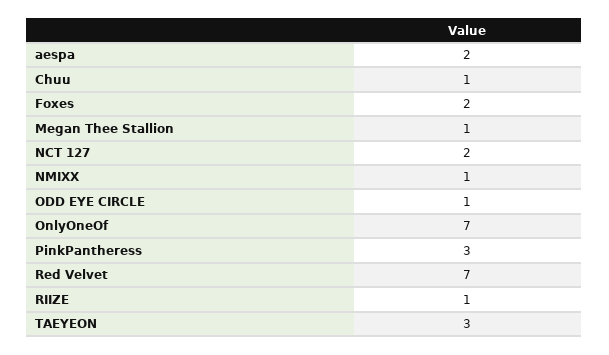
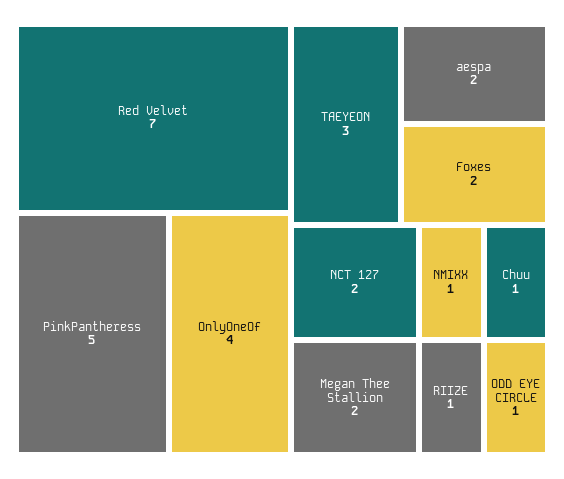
  {
    "aespa": 2,
    "Chuu": 1,
    "Foxes": 2,
-   "Megan Thee Stallion": 1,
+   "Megan Thee Stallion": 2,
    "NCT 127": 2,
    "NMIXX": 1,
    "ODD EYE CIRCLE": 1,
-   "OnlyOneOf": 7,
+   "OnlyOneOf": 4,
-   "PinkPantheress": 3,
+   "PinkPantheress": 5,
    "Red Velvet": 7,
    "RIIZE": 1,
    "TAEYEON": 3
  }

